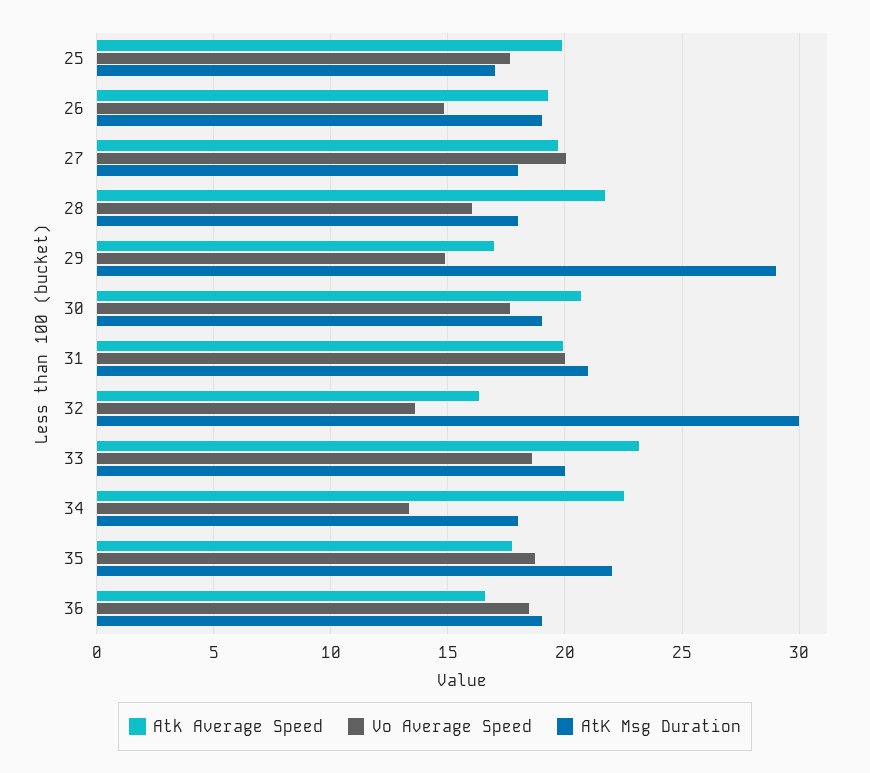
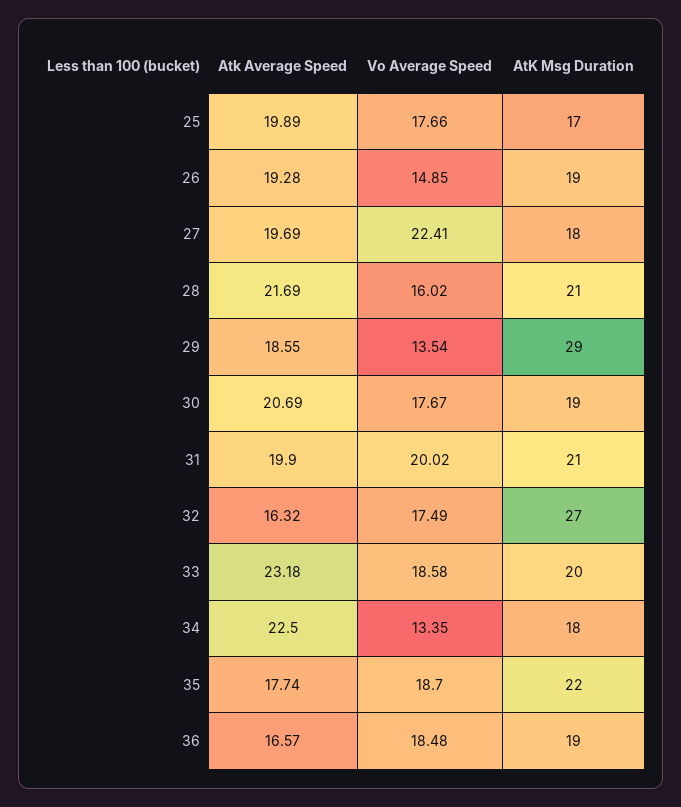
  {
    "Atk Average Speed": {
      "25": 19.89,
      "26": 19.28,
      "27": 19.69,
      "28": 21.69,
-     "29": 17,
+     "29": 18.55,
      "30": 20.69,
      "31": 19.9,
      "32": 16.32,
      "33": 23.18,
      "34": 22.5,
      "35": 17.74,
      "36": 16.57
    },
    "Vo Average Speed": {
      "25": 17.66,
      "26": 14.85,
-     "27": 20,
+     "27": 22.41,
      "28": 16.02,
-     "29": 15,
+     "29": 13.54,
      "30": 17.67,
      "31": 20.02,
-     "32": 13.5,
+     "32": 17.49,
      "33": 18.58,
      "34": 13.35,
      "35": 18.7,
      "36": 18.48
    },
    "AtK Msg Duration": {
      "25": 17,
      "26": 19,
      "27": 18,
-     "28": 18,
+     "28": 21,
      "29": 29,
      "30": 19,
      "31": 21,
-     "32": 30,
+     "32": 27,
      "33": 20,
      "34": 18,
      "35": 22,
      "36": 19
    }
  }

